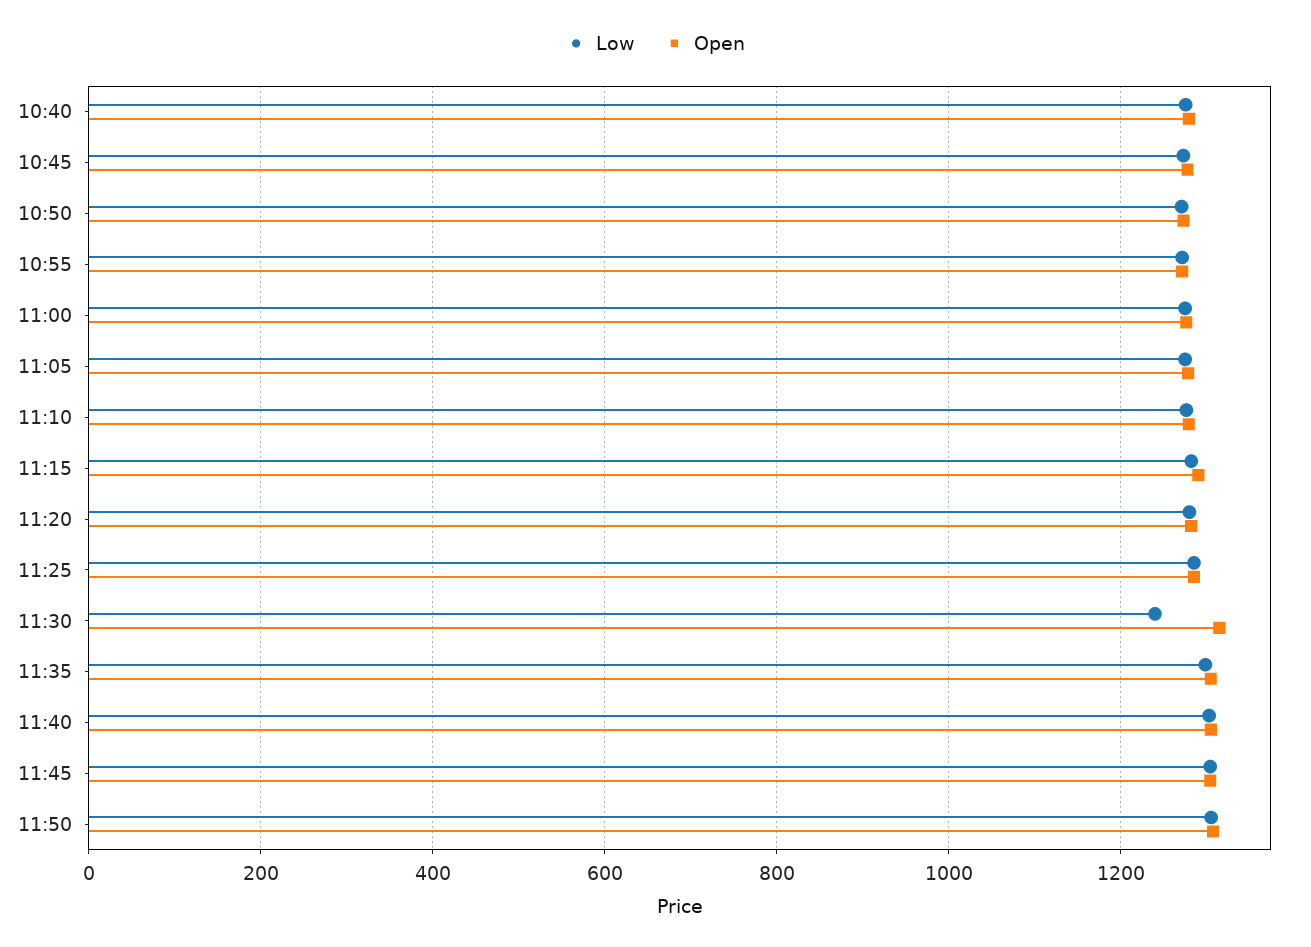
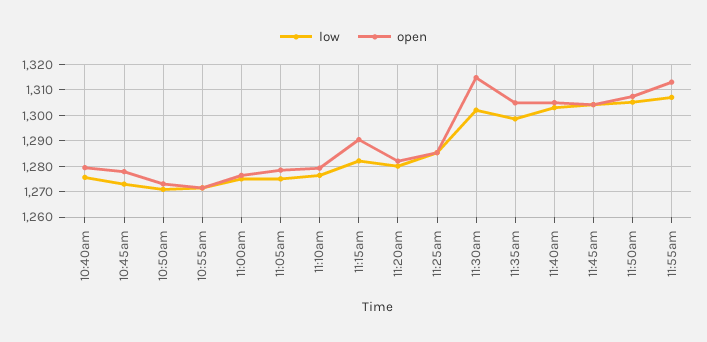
  {
    "Low": {
      "10:40": 1275,
      "10:45": 1272.5,
      "10:50": 1270,
      "10:55": 1272.5,
      "11:00": 1275,
      "11:05": 1275,
      "11:10": 1277.5,
      "11:15": 1282.5,
      "11:20": 1280,
      "11:25": 1285,
-     "11:30": 1240,
+     "11:30": 1302.5,
      "11:35": 1297.5,
      "11:40": 1302.5,
      "11:45": 1305,
-     "11:50": 1305
+     "11:50": 1305,
+     "11:55am": 1307.5
    },
    "Open": {
      "10:40": 1280,
      "10:45": 1277.5,
      "10:50": 1272.5,
      "10:55": 1272.5,
      "11:00": 1277.5,
      "11:05": 1277.5,
      "11:10": 1280,
      "11:15": 1290,
      "11:20": 1282.5,
      "11:25": 1285,
      "11:30": 1315,
      "11:35": 1305,
      "11:40": 1305,
      "11:45": 1305,
-     "11:50": 1307.5
+     "11:50": 1307.5,
+     "11:55am": 1312.5
    }
  }

